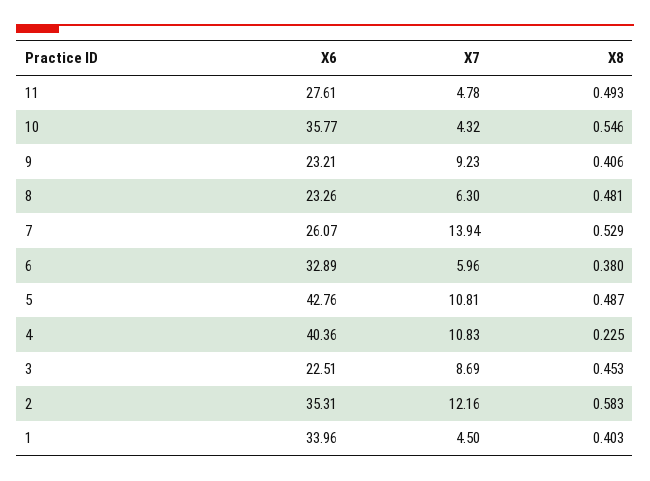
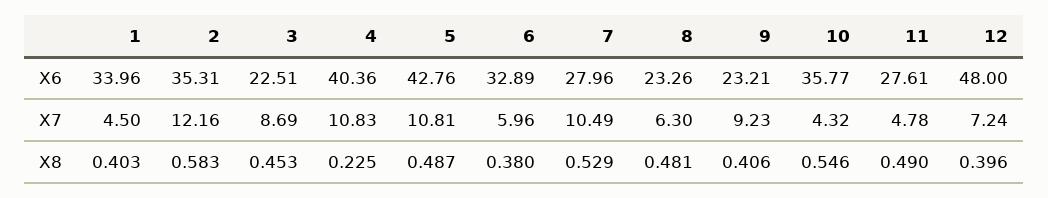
  {
    "X6": {
      "11": 27.61,
      "10": 35.77,
      "9": 23.21,
      "8": 23.26,
-     "7": 26.07,
+     "7": 27.96,
      "6": 32.89,
      "5": 42.76,
      "4": 40.36,
      "3": 22.51,
      "2": 35.31,
-     "1": 33.96
+     "1": 33.96,
+     "12": 48
    },
    "X7": {
      "11": 4.78,
      "10": 4.32,
      "9": 9.23,
      "8": 6.3,
-     "7": 13.94,
+     "7": 10.49,
      "6": 5.96,
      "5": 10.81,
      "4": 10.83,
      "3": 8.69,
      "2": 12.16,
-     "1": 4.5
+     "1": 4.5,
+     "12": 7.24
    },
    "X8": {
-     "11": 0.493,
+     "11": 0.49,
      "10": 0.546,
      "9": 0.406,
      "8": 0.481,
      "7": 0.529,
      "6": 0.38,
      "5": 0.487,
      "4": 0.225,
      "3": 0.453,
      "2": 0.583,
-     "1": 0.403
+     "1": 0.403,
+     "12": 0.396
    }
  }

